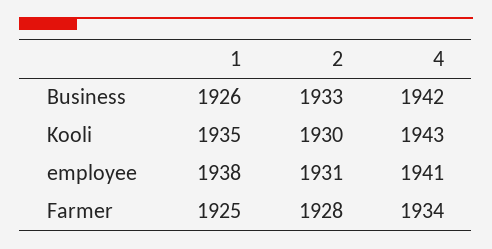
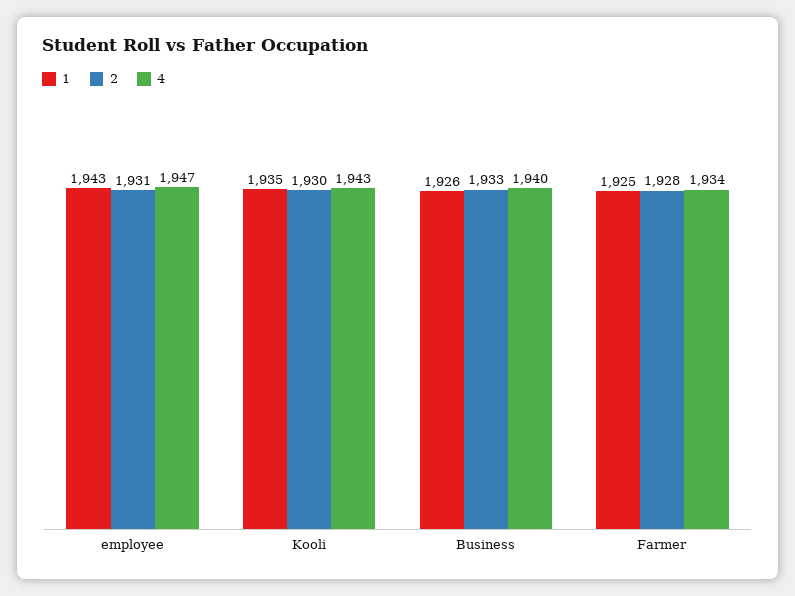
  {
    "1": {
      "Business": 1926,
      "Kooli": 1935,
-     "employee": 1938,
+     "employee": 1943,
      "Farmer": 1925
    },
    "2": {
      "Business": 1933,
      "Kooli": 1930,
      "employee": 1931,
      "Farmer": 1928
    },
    "4": {
-     "Business": 1942,
+     "Business": 1940,
      "Kooli": 1943,
-     "employee": 1941,
+     "employee": 1947,
      "Farmer": 1934
    }
  }

